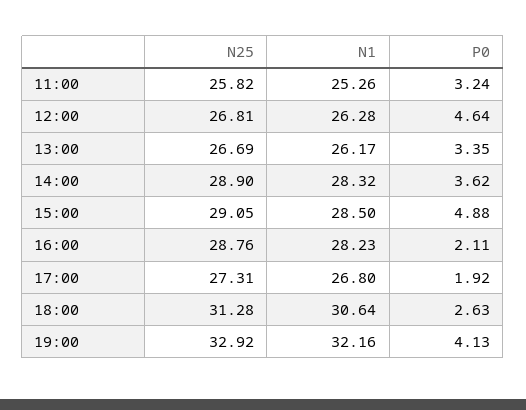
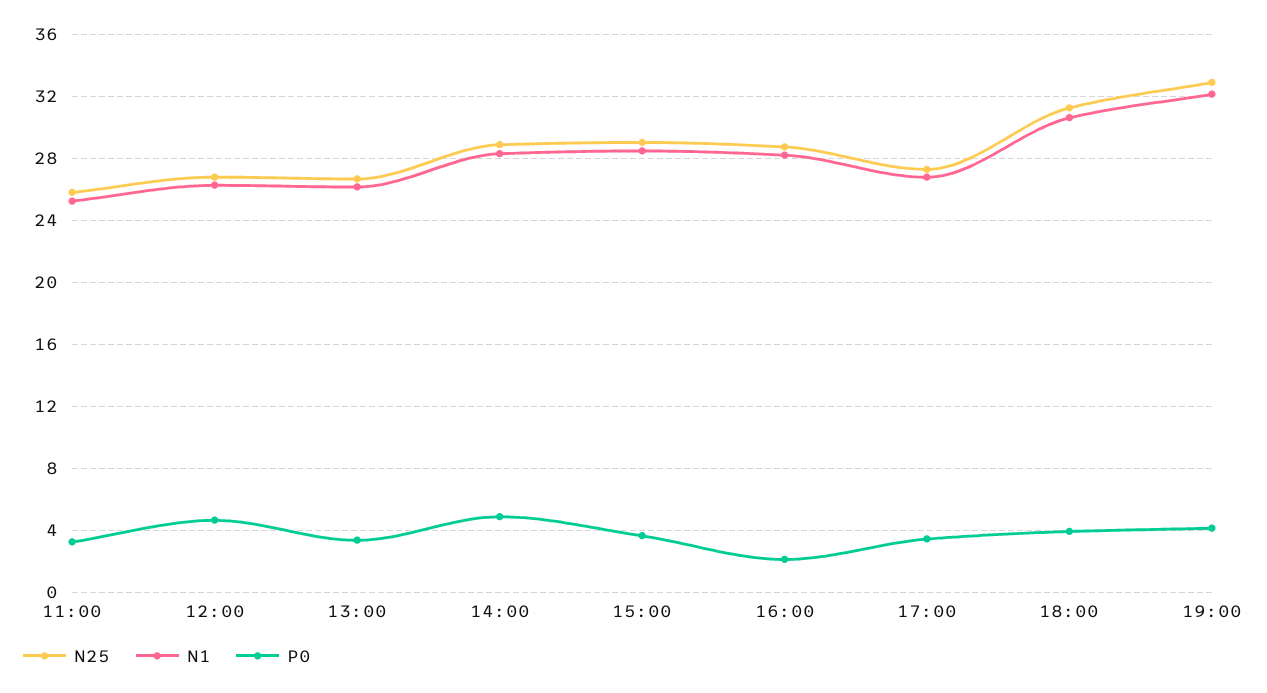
  {
    "N25": {
      "11:00": 25.82,
      "12:00": 26.81,
      "13:00": 26.69,
      "14:00": 28.9,
      "15:00": 29.05,
      "16:00": 28.76,
      "17:00": 27.31,
      "18:00": 31.28,
      "19:00": 32.92
    },
    "N1": {
      "11:00": 25.26,
      "12:00": 26.28,
      "13:00": 26.17,
      "14:00": 28.32,
      "15:00": 28.5,
      "16:00": 28.23,
      "17:00": 26.8,
      "18:00": 30.64,
      "19:00": 32.16
    },
    "P0": {
      "11:00": 3.24,
      "12:00": 4.64,
      "13:00": 3.35,
-     "14:00": 3.62,
+     "14:00": 5,
-     "15:00": 4.88,
+     "15:00": 3.5,
      "16:00": 2.11,
-     "17:00": 1.92,
+     "17:00": 3.5,
-     "18:00": 2.63,
+     "18:00": 4,
      "19:00": 4.13
    }
  }

